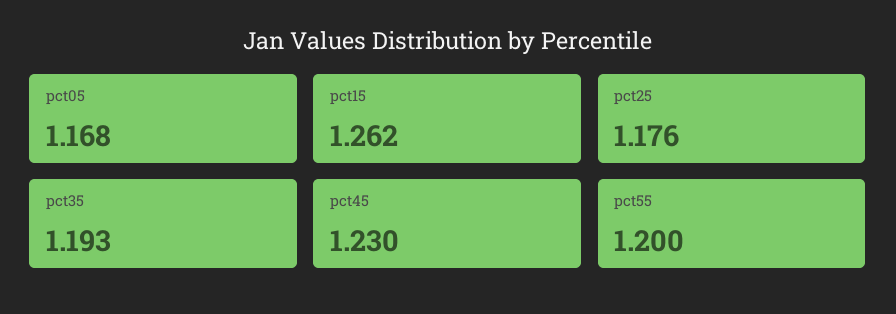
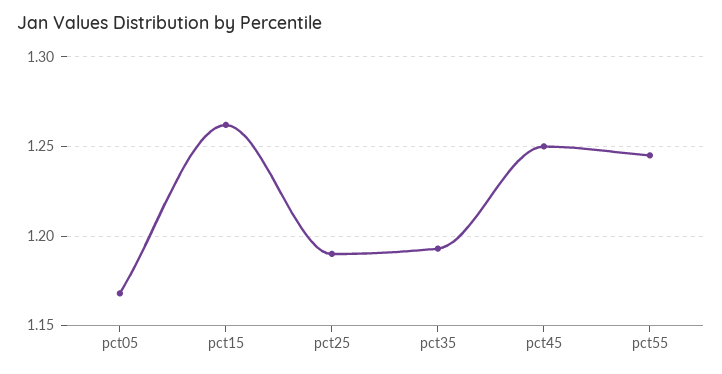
  {
    "pct05": 1.168,
    "pct15": 1.262,
-   "pct25": 1.176,
+   "pct25": 1.19,
    "pct35": 1.193,
-   "pct45": 1.23,
+   "pct45": 1.25,
-   "pct55": 1.2
+   "pct55": 1.245
  }

